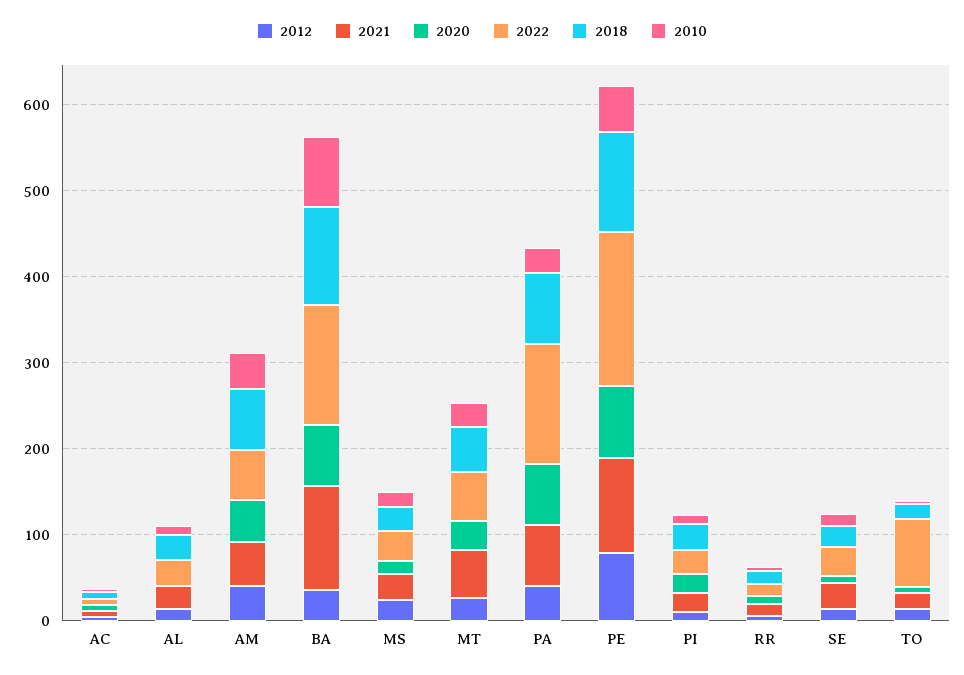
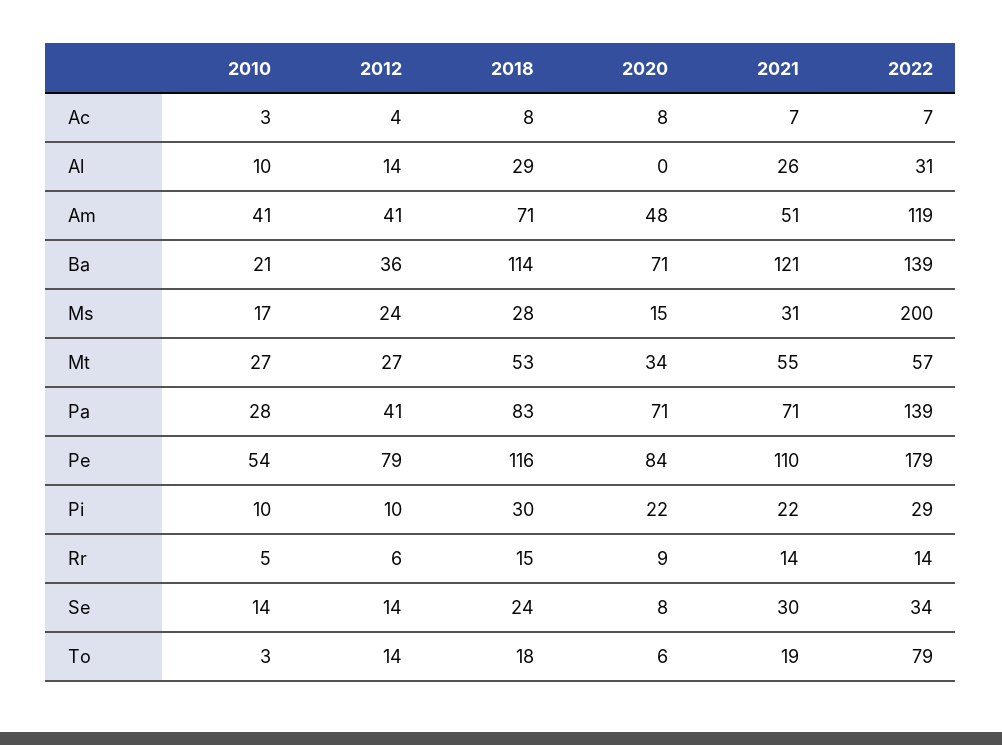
  {
    "2012": {
      "AC": 4,
      "AL": 14,
      "AM": 41,
      "BA": 36,
      "MS": 24,
      "MT": 27,
      "PA": 41,
      "PE": 79,
      "PI": 10,
      "RR": 6,
      "SE": 14,
      "TO": 14
    },
    "2021": {
      "AC": 7,
      "AL": 26,
      "AM": 51,
      "BA": 121,
      "MS": 31,
      "MT": 55,
      "PA": 71,
      "PE": 110,
      "PI": 22,
      "RR": 14,
      "SE": 30,
      "TO": 19
    },
    "2020": {
      "AC": 8,
      "AL": 0,
      "AM": 48,
      "BA": 71,
      "MS": 15,
      "MT": 34,
      "PA": 71,
      "PE": 84,
      "PI": 22,
      "RR": 9,
      "SE": 8,
      "TO": 6
    },
    "2022": {
      "AC": 7,
      "AL": 31,
-     "AM": 60,
+     "AM": 119,
      "BA": 139,
-     "MS": 40,
+     "MS": 200,
      "MT": 57,
      "PA": 139,
      "PE": 179,
      "PI": 29,
      "RR": 14,
      "SE": 34,
      "TO": 79
    },
    "2018": {
      "AC": 8,
      "AL": 29,
      "AM": 71,
      "BA": 114,
      "MS": 28,
      "MT": 53,
      "PA": 83,
      "PE": 116,
      "PI": 30,
      "RR": 15,
      "SE": 24,
      "TO": 18
    },
    "2010": {
      "AC": 3,
      "AL": 10,
      "AM": 41,
-     "BA": 80,
+     "BA": 21,
      "MS": 17,
      "MT": 27,
      "PA": 28,
      "PE": 54,
      "PI": 10,
      "RR": 5,
      "SE": 14,
      "TO": 3
    }
  }

